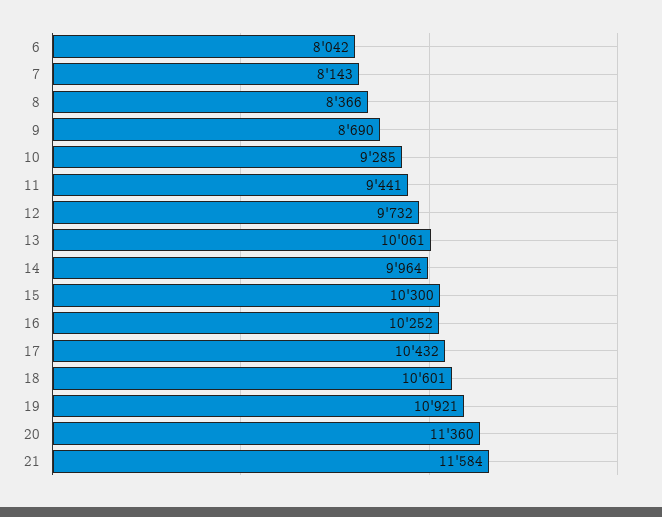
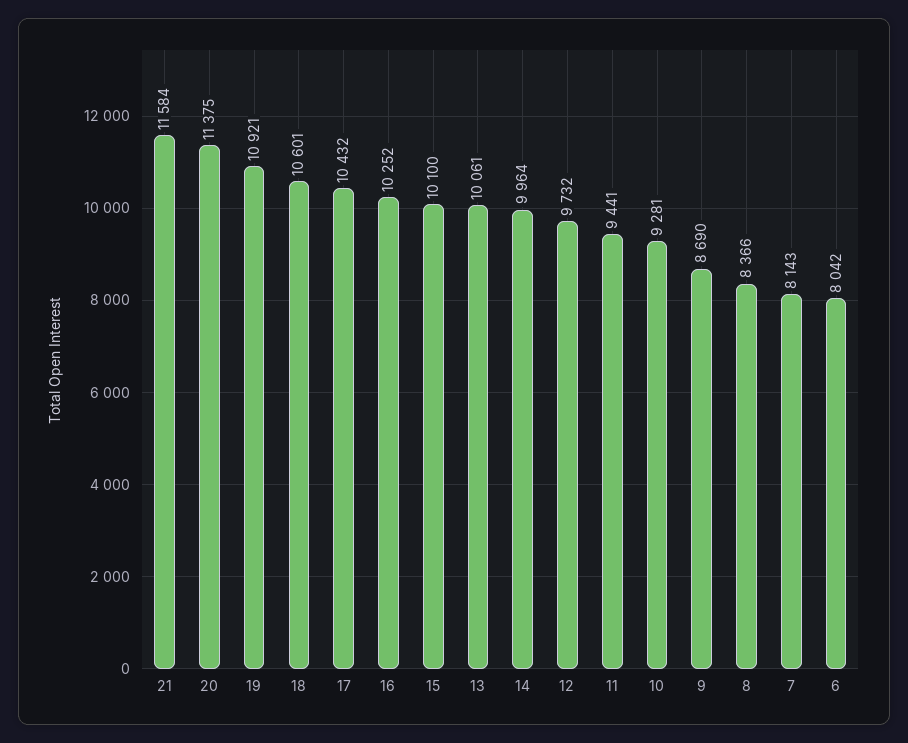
  {
    "6": 8042,
    "7": 8143,
    "8": 8366,
    "9": 8690,
-   "10": 9285,
+   "10": 9281,
    "11": 9441,
    "12": 9732,
    "13": 10061,
    "14": 9964,
-   "15": 10300,
+   "15": 10100,
    "16": 10252,
    "17": 10432,
    "18": 10601,
    "19": 10921,
-   "20": 11360,
+   "20": 11375,
    "21": 11584
  }

